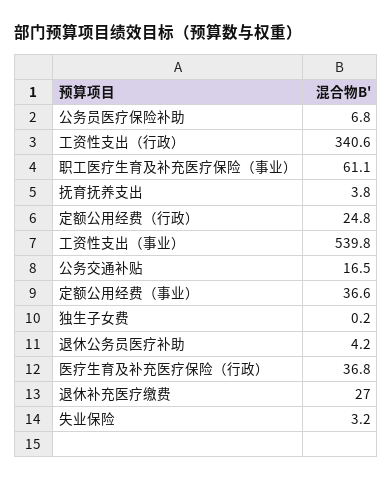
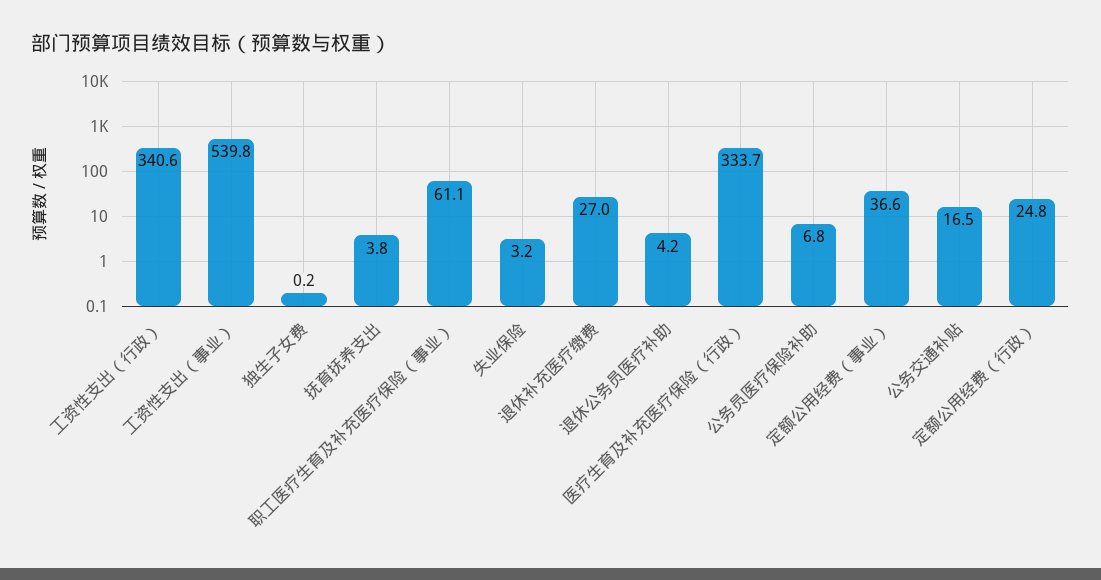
  {
    "公务员医疗保险补助": 6.8,
    "工资性支出（行政）": 340.6,
    "职工医疗生育及补充医疗保险（事业）": 61.1,
    "抚育抚养支出": 3.8,
    "定额公用经费（行政）": 24.8,
    "工资性支出（事业）": 539.8,
    "公务交通补贴": 16.5,
    "定额公用经费（事业）": 36.6,
    "独生子女费": 0.2,
    "退休公务员医疗补助": 4.2,
-   "医疗生育及补充医疗保险（行政）": 36.8,
+   "医疗生育及补充医疗保险（行政）": 333.7,
    "退休补充医疗缴费": 27,
    "失业保险": 3.2
  }

